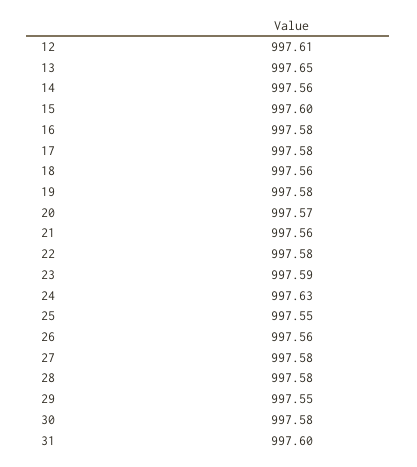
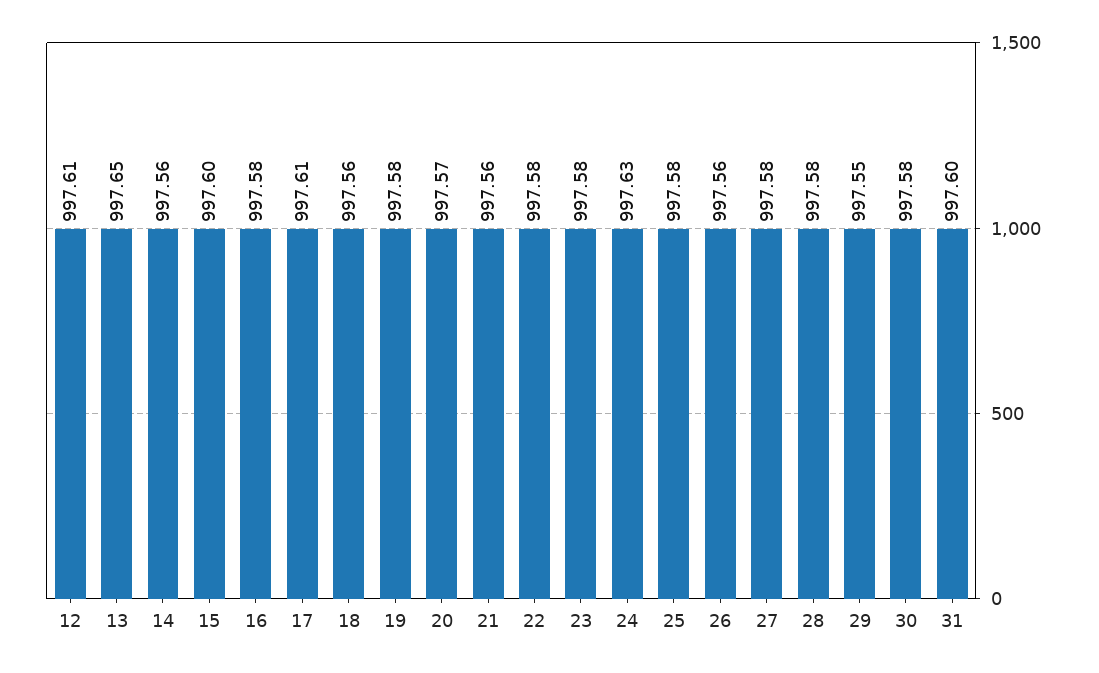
  {
    "12": 997.61,
    "13": 997.65,
    "14": 997.56,
    "15": 997.6,
    "16": 997.58,
-   "17": 997.58,
+   "17": 997.61,
    "18": 997.56,
    "19": 997.58,
    "20": 997.57,
    "21": 997.56,
    "22": 997.58,
-   "23": 997.59,
+   "23": 997.58,
    "24": 997.63,
-   "25": 997.55,
+   "25": 997.58,
    "26": 997.56,
    "27": 997.58,
    "28": 997.58,
    "29": 997.55,
    "30": 997.58,
    "31": 997.6
  }

